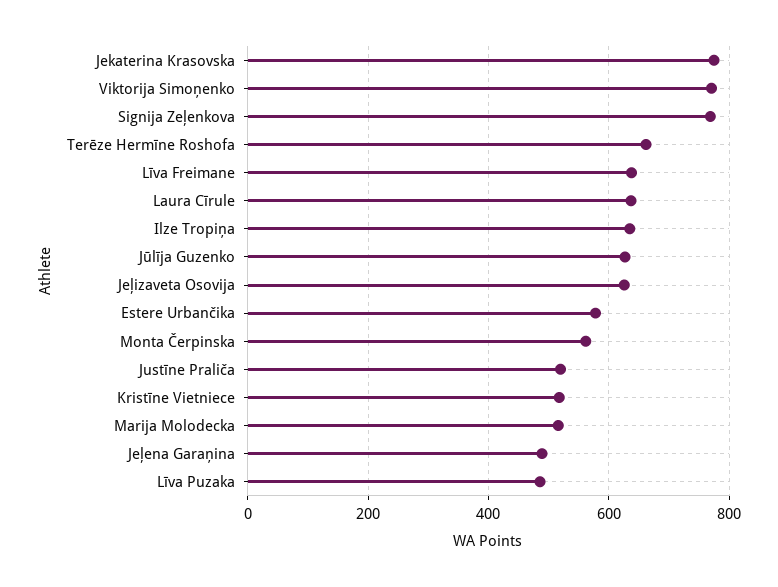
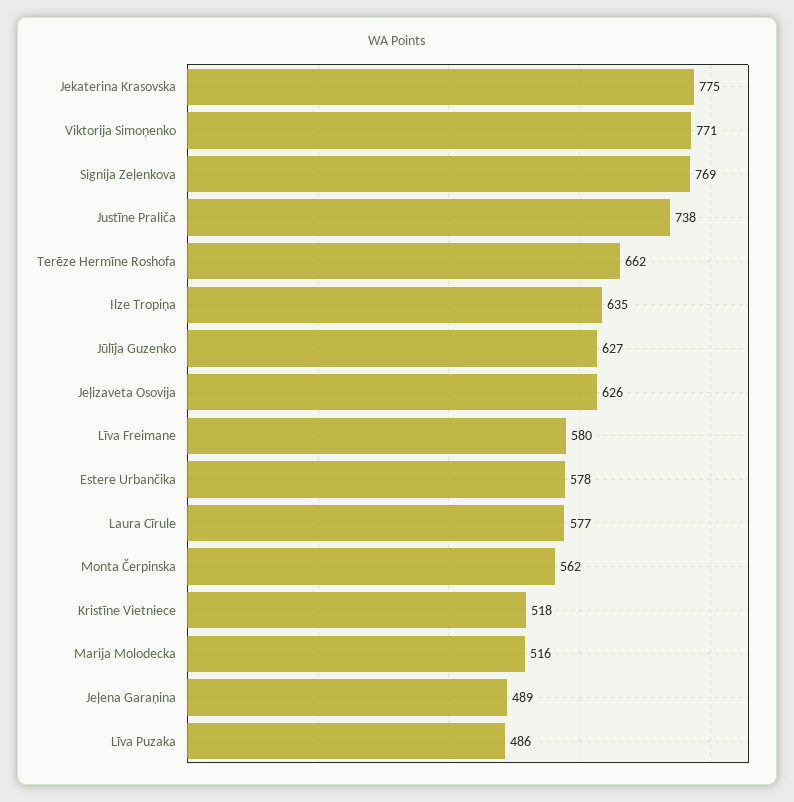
  {
    "Jekaterina Krasovska": 775,
    "Viktorija Simoņenko": 771,
    "Signija Zeļenkova": 769,
    "Terēze Hermīne Roshofa": 662,
-   "Līva Freimane": 640,
+   "Līva Freimane": 580,
-   "Laura Cīrule": 640,
+   "Laura Cīrule": 577,
    "Ilze Tropiņa": 635,
    "Jūlīja Guzenko": 627,
    "Jeļizaveta Osovija": 626,
    "Estere Urbančika": 578,
    "Monta Čerpinska": 562,
-   "Justīne Praliča": 520,
+   "Justīne Praliča": 738,
    "Kristīne Vietniece": 518,
    "Marija Molodecka": 516,
    "Jeļena Garaņina": 489,
    "Līva Puzaka": 486
  }

